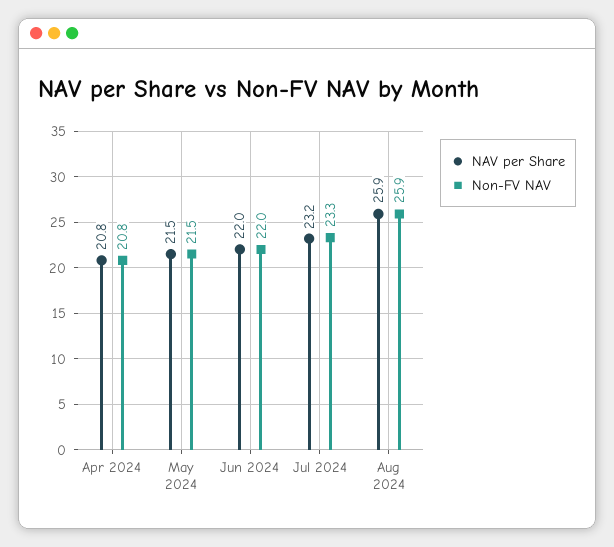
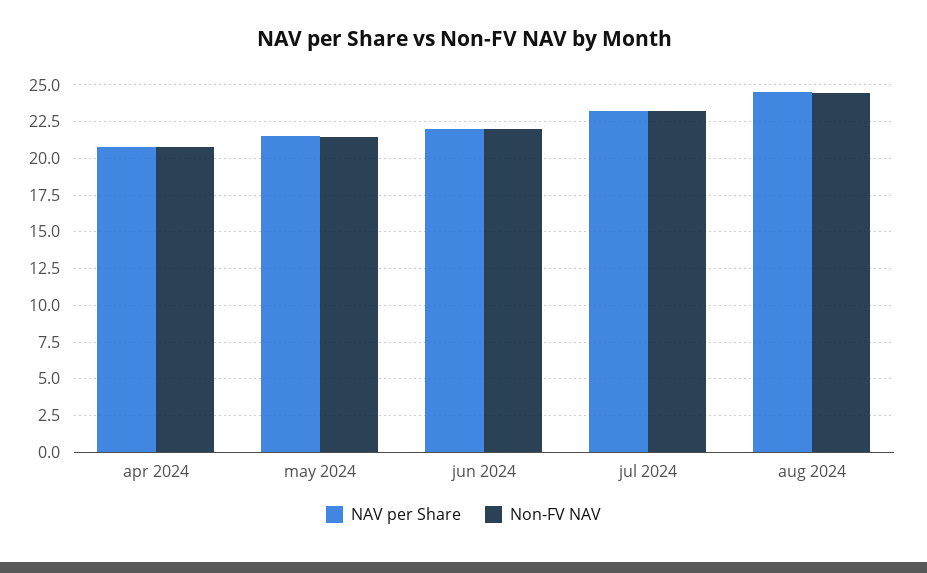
  {
    "NAV per Share": {
      "Apr 2024": 20.8,
      "May 2024": 21.5,
      "Jun 2024": 22,
      "Jul 2024": 23.2,
-     "Aug 2024": 25.9
+     "Aug 2024": 24.5
    },
    "Non-FV NAV": {
      "Apr 2024": 20.8,
      "May 2024": 21.5,
      "Jun 2024": 22,
      "Jul 2024": 23.3,
-     "Aug 2024": 25.9
+     "Aug 2024": 24.5
    }
  }

